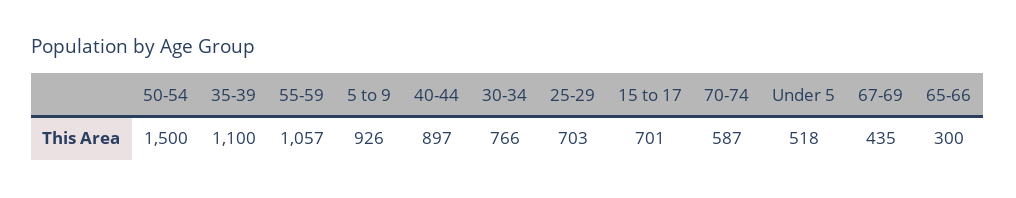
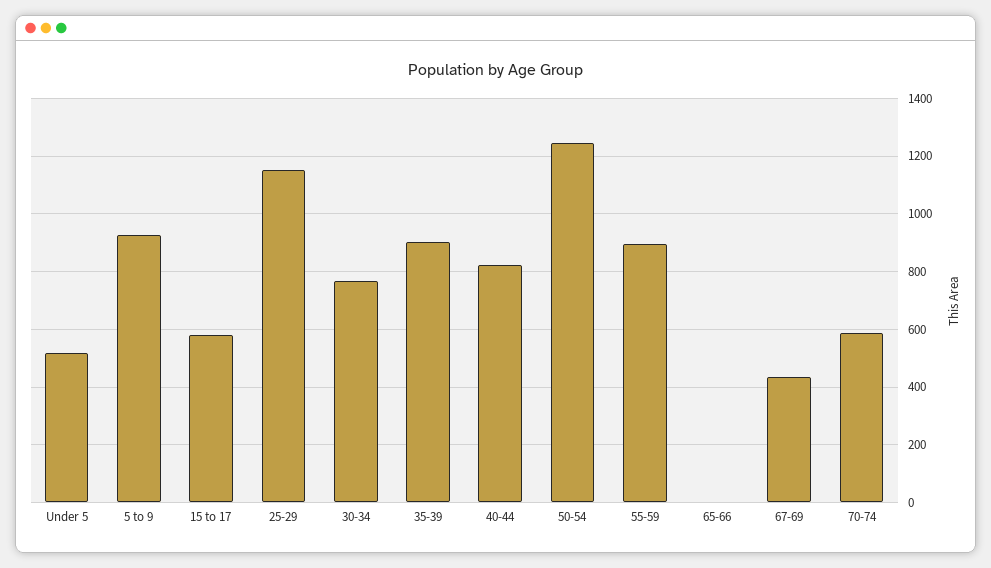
  {
-   "50-54": 1500,
+   "50-54": 1250,
-   "35-39": 1100,
+   "35-39": 900,
-   "55-59": 1057,
+   "55-59": 900,
    "5 to 9": 926,
-   "40-44": 897,
+   "40-44": 825,
    "30-34": 766,
-   "25-29": 703,
+   "25-29": 1150,
-   "15 to 17": 701,
+   "15 to 17": 575,
    "70-74": 587,
    "Under 5": 518,
    "67-69": 435,
-   "65-66": 300
+   "65-66": 0
  }

